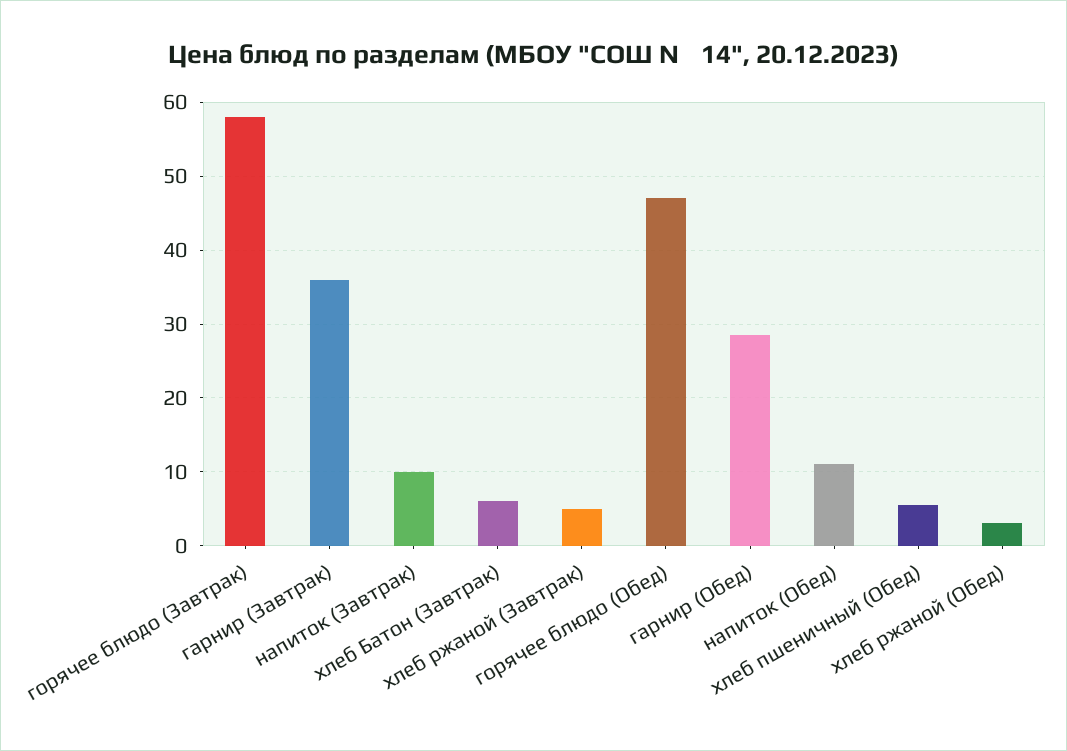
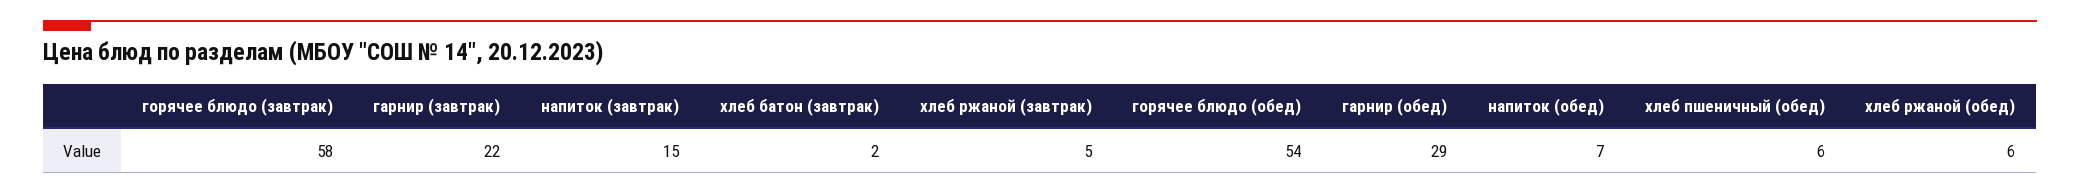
  {
    "горячее блюдо (Завтрак)": 58,
-   "гарнир (Завтрак)": 36,
+   "гарнир (Завтрак)": 22,
-   "напиток (Завтрак)": 10,
+   "напиток (Завтрак)": 15,
-   "хлеб Батон (Завтрак)": 6,
+   "хлеб Батон (Завтрак)": 2,
    "хлеб ржаной (Завтрак)": 5,
-   "горячее блюдо (Обед)": 47,
+   "горячее блюдо (Обед)": 54,
    "гарнир (Обед)": 29,
-   "напиток (Обед)": 11,
+   "напиток (Обед)": 7,
    "хлеб пшеничный (Обед)": 6,
-   "хлеб ржаной (Обед)": 3
+   "хлеб ржаной (Обед)": 6
  }

